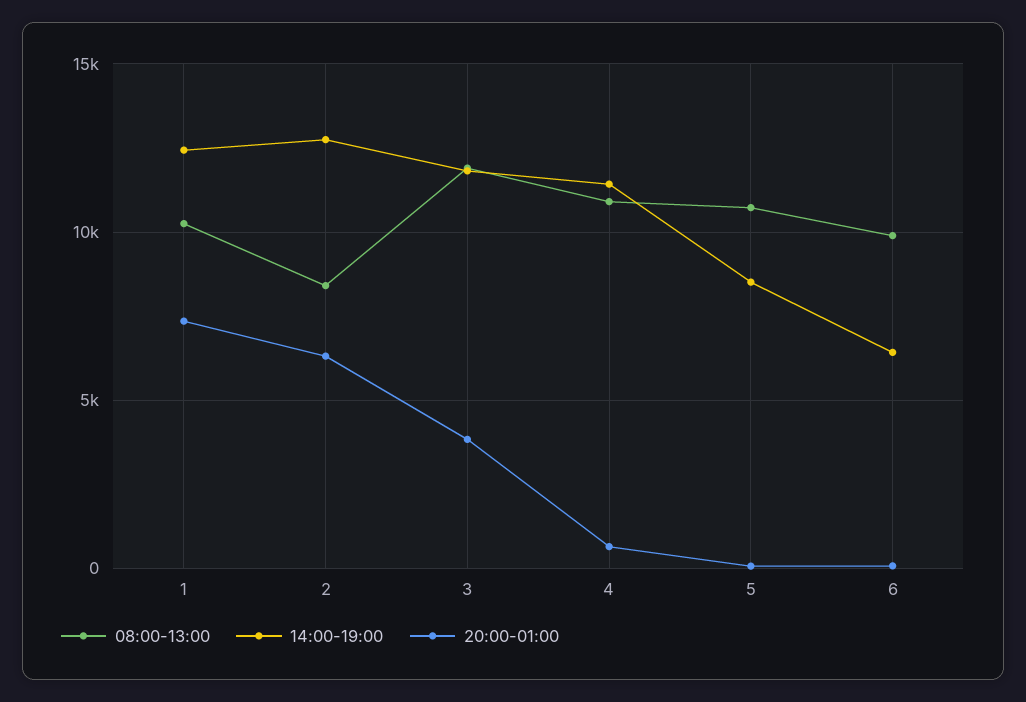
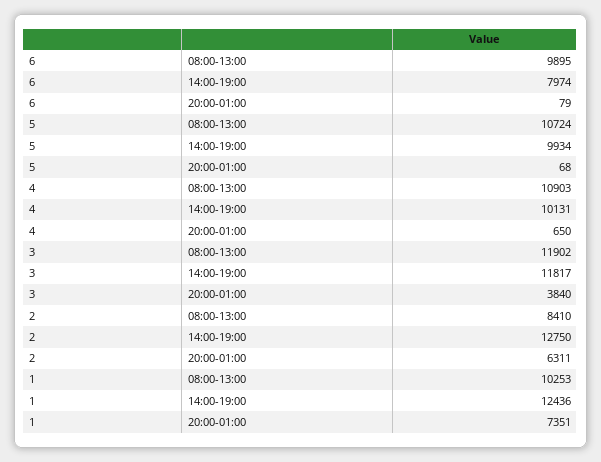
  {
    "08:00-13:00": {
      "1": 10253,
      "2": 8410,
      "3": 11902,
      "4": 10903,
      "5": 10724,
      "6": 9895
    },
    "14:00-19:00": {
      "1": 12436,
      "2": 12750,
      "3": 11817,
-     "4": 11500,
+     "4": 10131,
-     "5": 8500,
+     "5": 9934,
-     "6": 6500
+     "6": 7974
    },
    "20:00-01:00": {
      "1": 7351,
      "2": 6311,
      "3": 3840,
      "4": 650,
      "5": 68,
      "6": 79
    }
  }

